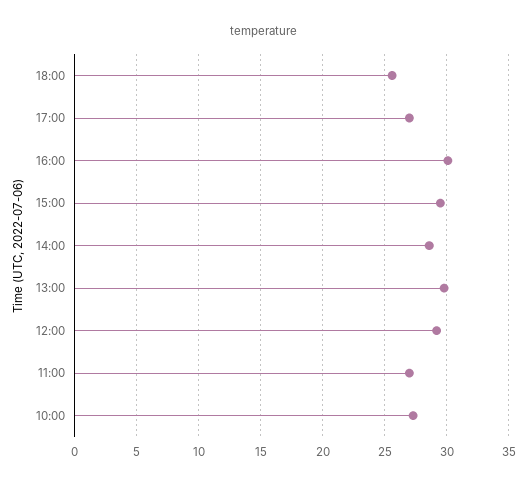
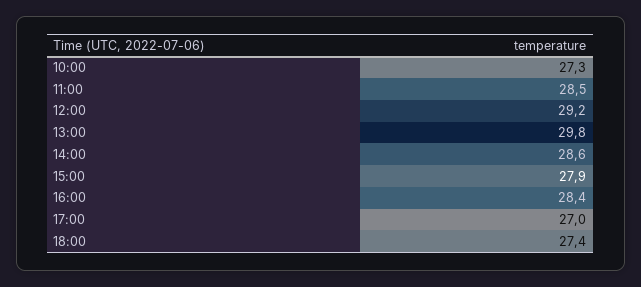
  {
-   "18:00": 25.5,
+   "18:00": 27.4,
    "17:00": 27,
-   "16:00": 30,
+   "16:00": 28.4,
-   "15:00": 29.5,
+   "15:00": 27.9,
    "14:00": 28.6,
    "13:00": 29.8,
    "12:00": 29.2,
-   "11:00": 27,
+   "11:00": 28.5,
    "10:00": 27.3
  }

